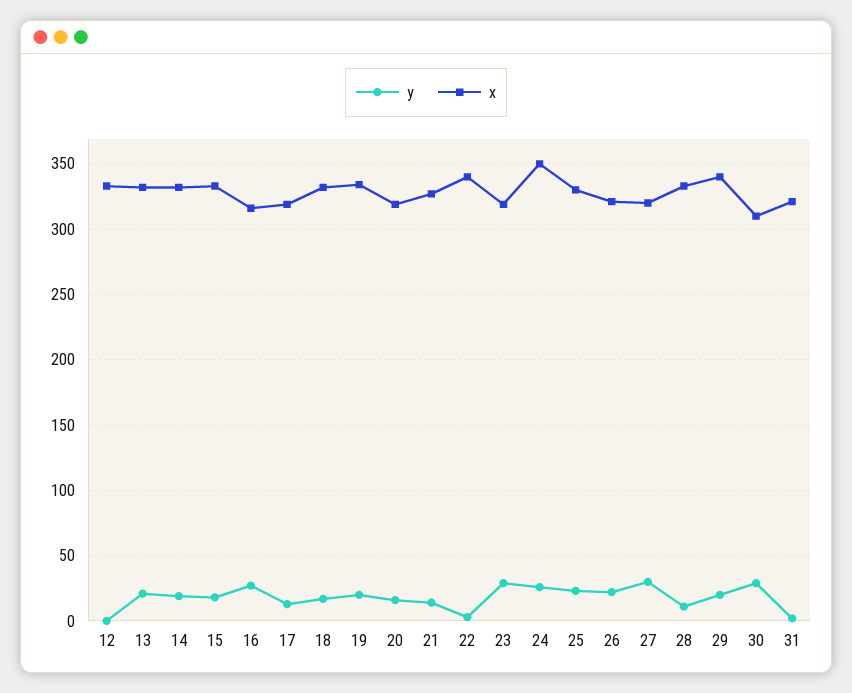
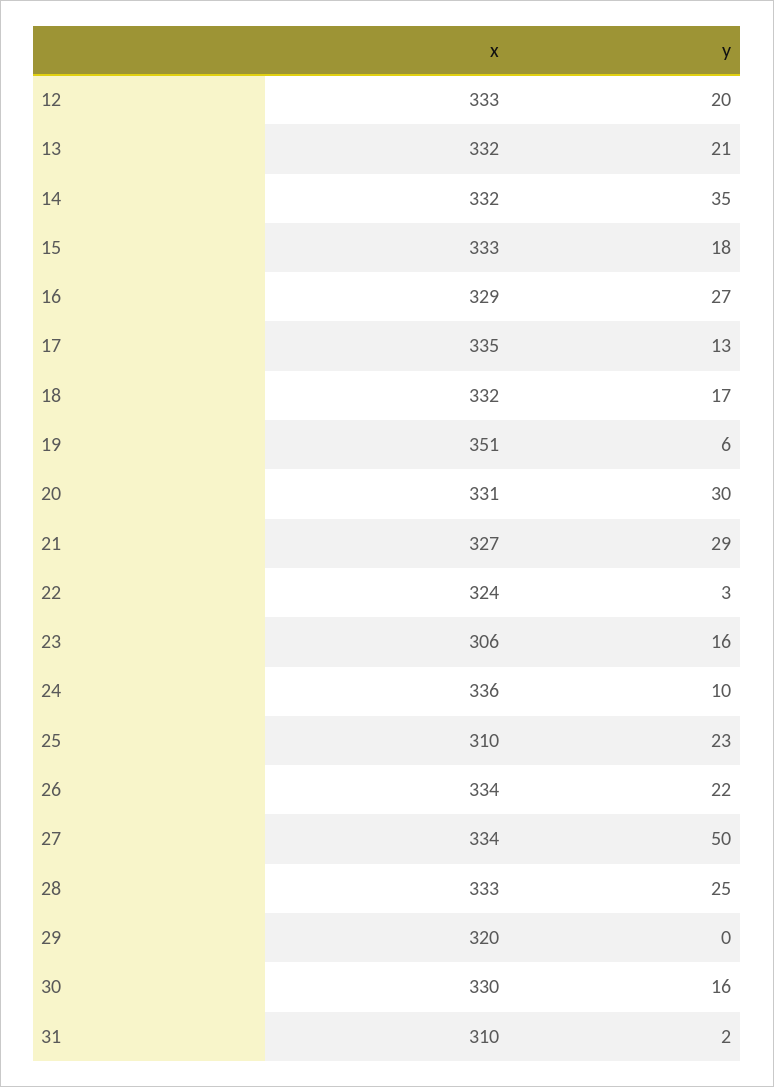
  {
    "y": {
-     "12": 0,
+     "12": 20,
      "13": 21,
-     "14": 20,
+     "14": 35,
      "15": 18,
      "16": 27,
      "17": 13,
      "18": 17,
-     "19": 20,
+     "19": 6,
-     "20": 15,
+     "20": 30,
-     "21": 15,
+     "21": 29,
      "22": 3,
-     "23": 30,
+     "23": 16,
-     "24": 25,
+     "24": 10,
      "25": 23,
      "26": 22,
-     "27": 30,
+     "27": 50,
-     "28": 10,
+     "28": 25,
-     "29": 20,
+     "29": 0,
-     "30": 30,
+     "30": 16,
      "31": 2
    },
    "x": {
      "12": 333,
      "13": 332,
      "14": 332,
      "15": 333,
-     "16": 315,
+     "16": 329,
-     "17": 320,
+     "17": 335,
      "18": 332,
-     "19": 335,
+     "19": 351,
-     "20": 320,
+     "20": 331,
      "21": 327,
-     "22": 340,
+     "22": 324,
-     "23": 320,
+     "23": 306,
-     "24": 350,
+     "24": 336,
-     "25": 330,
+     "25": 310,
-     "26": 320,
+     "26": 334,
-     "27": 320,
+     "27": 334,
      "28": 333,
-     "29": 340,
+     "29": 320,
-     "30": 310,
+     "30": 330,
-     "31": 320
+     "31": 310
    }
  }

